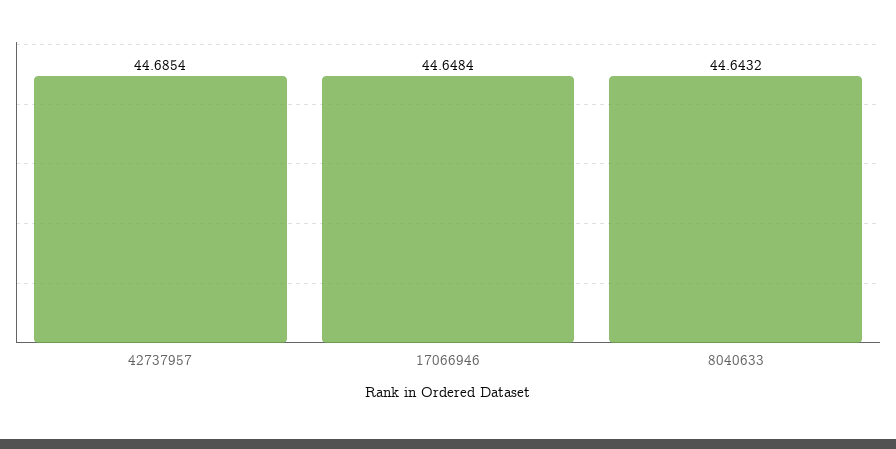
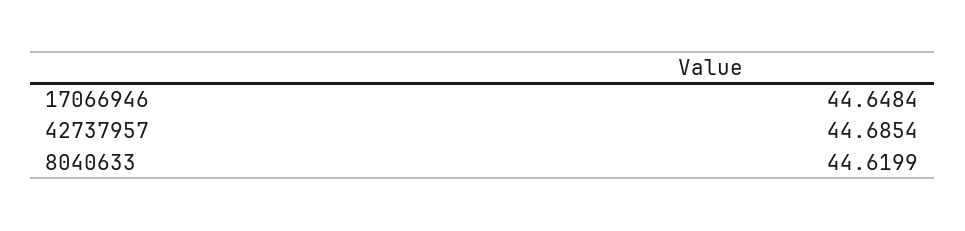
  {
    "42737957": 44.6854,
    "17066946": 44.6484,
-   "8040633": 44.6432
+   "8040633": 44.6199
  }

